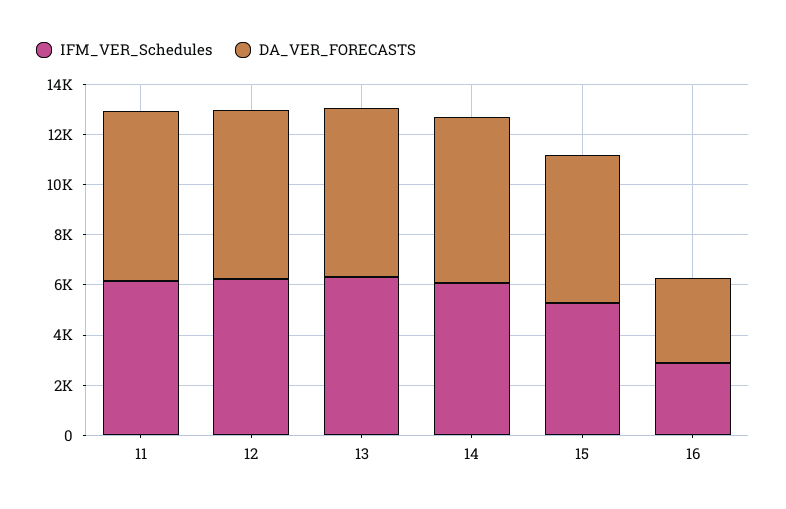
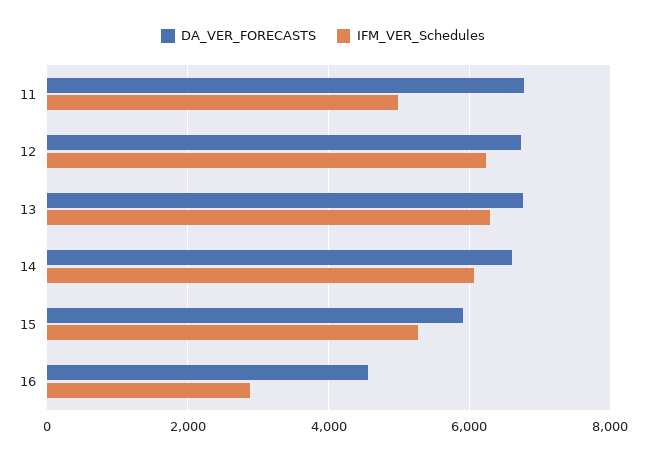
  {
    "IFM_VER_Schedules": {
-     "11": 6000,
+     "11": 5000,
      "12": 6200,
      "13": 6200,
      "14": 6000,
      "15": 5200,
      "16": 2800
    },
    "DA_VER_FORECASTS": {
      "11": 6800,
      "12": 6800,
      "13": 6800,
      "14": 6600,
      "15": 6000,
-     "16": 3500
+     "16": 4600
    }
  }

